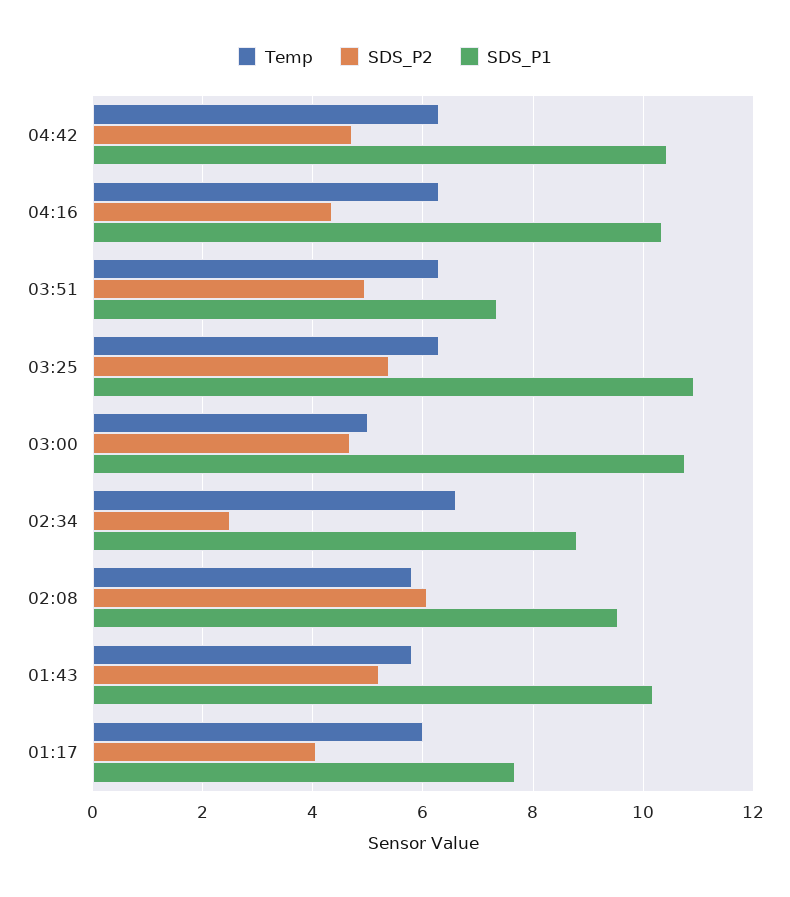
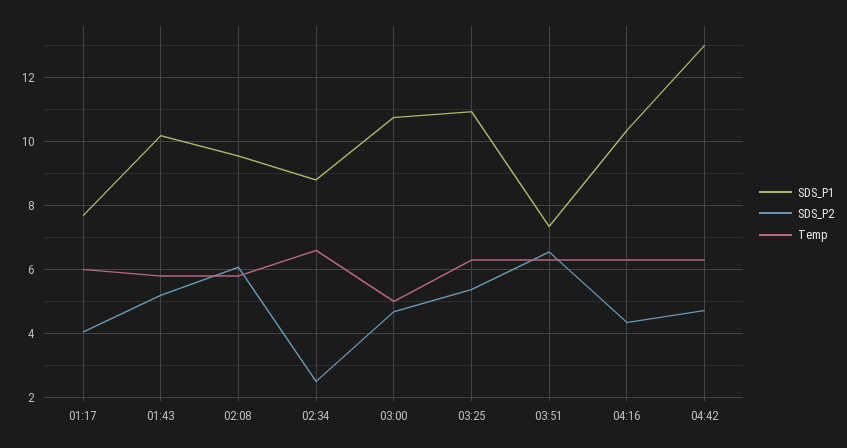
  {
    "Temp": {
      "04:42": 6.4,
      "04:16": 6.4,
      "03:51": 6.4,
      "03:25": 6.4,
      "03:00": 5,
      "02:34": 6.6,
      "02:08": 5.8,
      "01:43": 5.8,
      "01:17": 6
    },
    "SDS_P2": {
      "04:42": 4.8,
      "04:16": 4.4,
-     "03:51": 5,
+     "03:51": 6.6,
      "03:25": 5.4,
      "03:00": 4.6,
      "02:34": 2.6,
      "02:08": 6,
      "01:43": 5.2,
      "01:17": 4
    },
    "SDS_P1": {
-     "04:42": 10.4,
+     "04:42": 13,
      "04:16": 10.4,
      "03:51": 7.4,
      "03:25": 11,
      "03:00": 10.8,
      "02:34": 8.8,
      "02:08": 9.6,
      "01:43": 10.2,
      "01:17": 7.6
    }
  }

